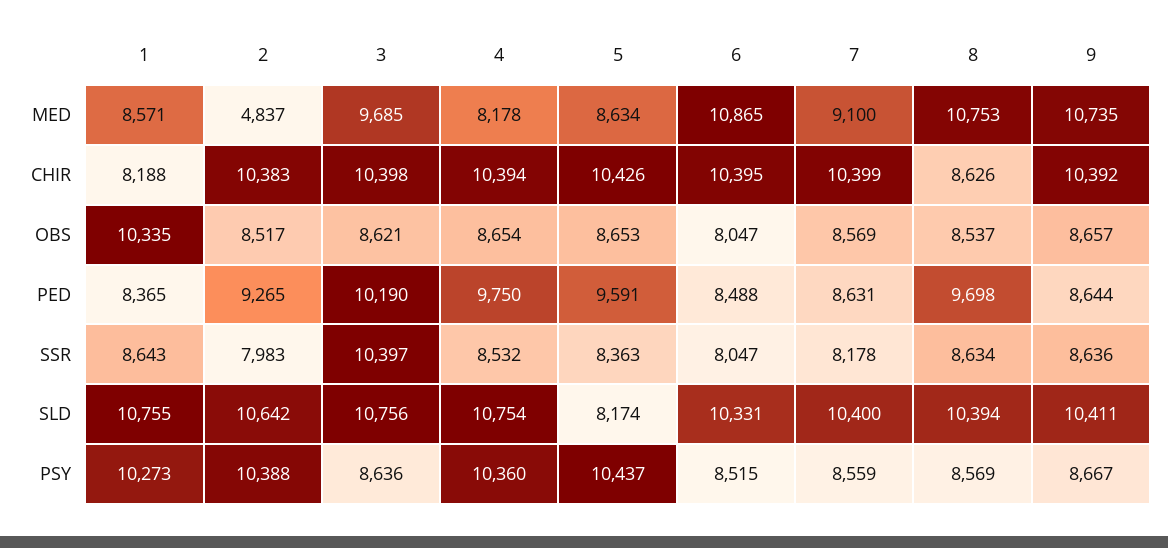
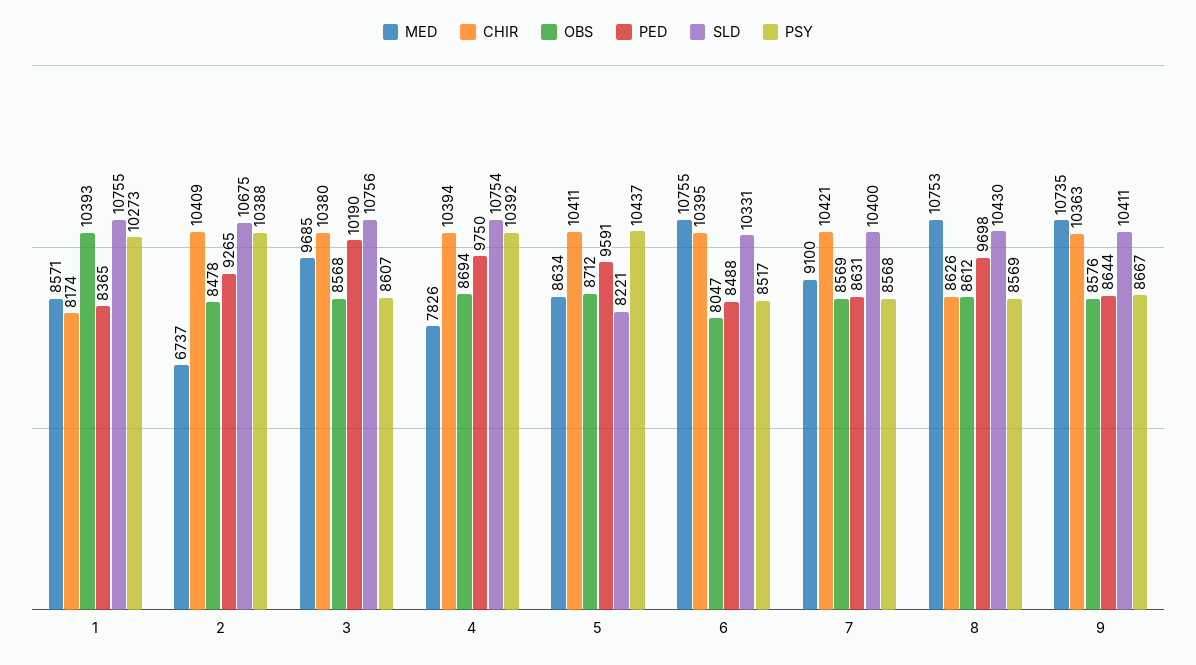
  {
    "MED": {
      "1": 8571,
-     "2": 4837,
+     "2": 6737,
      "3": 9685,
-     "4": 8178,
+     "4": 7826,
      "5": 8634,
-     "6": 10865,
+     "6": 10755,
      "7": 9100,
      "8": 10753,
      "9": 10735
    },
    "CHIR": {
-     "1": 8188,
+     "1": 8174,
-     "2": 10383,
+     "2": 10409,
-     "3": 10398,
+     "3": 10380,
      "4": 10394,
-     "5": 10426,
+     "5": 10411,
      "6": 10395,
-     "7": 10399,
+     "7": 10421,
      "8": 8626,
-     "9": 10392
+     "9": 10363
    },
    "OBS": {
-     "1": 10335,
+     "1": 10393,
-     "2": 8517,
+     "2": 8478,
-     "3": 8621,
+     "3": 8568,
-     "4": 8654,
+     "4": 8694,
-     "5": 8653,
+     "5": 8712,
      "6": 8047,
      "7": 8569,
-     "8": 8537,
+     "8": 8612,
-     "9": 8657
+     "9": 8576
    },
    "PED": {
      "1": 8365,
      "2": 9265,
      "3": 10190,
      "4": 9750,
      "5": 9591,
      "6": 8488,
      "7": 8631,
      "8": 9698,
      "9": 8644
    },
-   "SSR": {
-     "1": 8643,
-     "2": 7983,
-     "3": 10397,
-     "4": 8532,
-     "5": 8363,
-     "6": 8047,
-     "7": 8178,
-     "8": 8634,
-     "9": 8636
-   },
    "SLD": {
      "1": 10755,
-     "2": 10642,
+     "2": 10675,
      "3": 10756,
      "4": 10754,
-     "5": 8174,
+     "5": 8221,
      "6": 10331,
      "7": 10400,
-     "8": 10394,
+     "8": 10430,
      "9": 10411
    },
    "PSY": {
      "1": 10273,
      "2": 10388,
-     "3": 8636,
+     "3": 8607,
-     "4": 10360,
+     "4": 10392,
      "5": 10437,
-     "6": 8515,
+     "6": 8517,
-     "7": 8559,
+     "7": 8568,
      "8": 8569,
      "9": 8667
    }
  }

